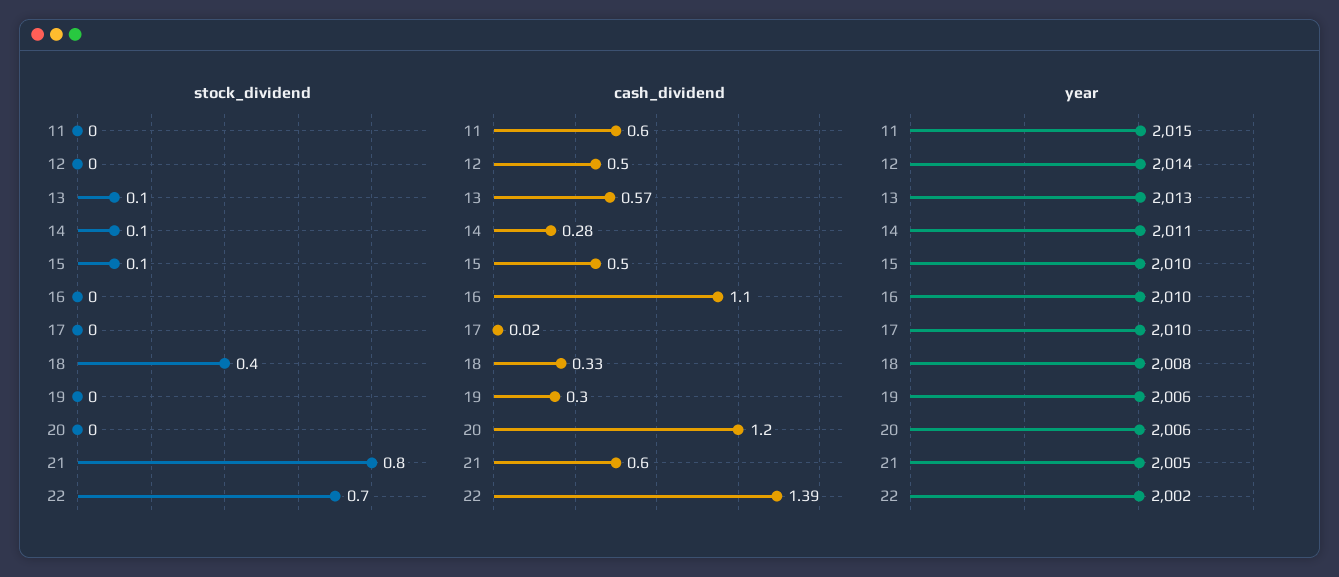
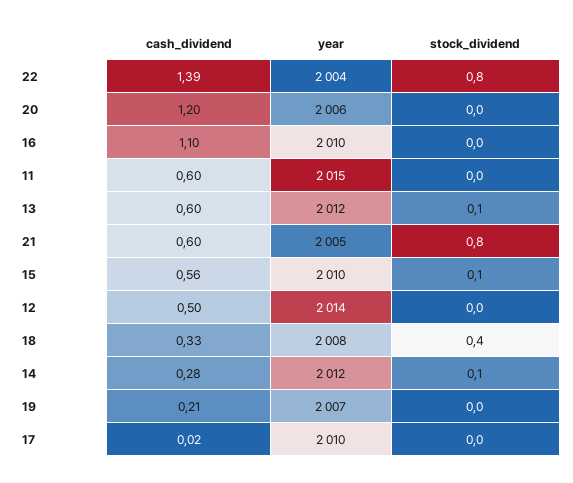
  {
    "stock_dividend": {
      "11": 0,
      "12": 0,
      "13": 0.1,
      "14": 0.1,
      "15": 0.1,
      "16": 0,
      "17": 0,
      "18": 0.4,
      "19": 0,
      "20": 0,
      "21": 0.8,
-     "22": 0.7
+     "22": 0.8
    },
    "cash_dividend": {
      "11": 0.6,
      "12": 0.5,
-     "13": 0.57,
+     "13": 0.6,
      "14": 0.28,
-     "15": 0.5,
+     "15": 0.56,
      "16": 1.1,
      "17": 0.02,
      "18": 0.33,
-     "19": 0.3,
+     "19": 0.21,
      "20": 1.2,
      "21": 0.6,
      "22": 1.39
    },
    "year": {
      "11": 2015,
      "12": 2014,
-     "13": 2013,
+     "13": 2012,
-     "14": 2011,
+     "14": 2012,
      "15": 2010,
      "16": 2010,
      "17": 2010,
      "18": 2008,
-     "19": 2006,
+     "19": 2007,
      "20": 2006,
      "21": 2005,
-     "22": 2002
+     "22": 2004
    }
  }

